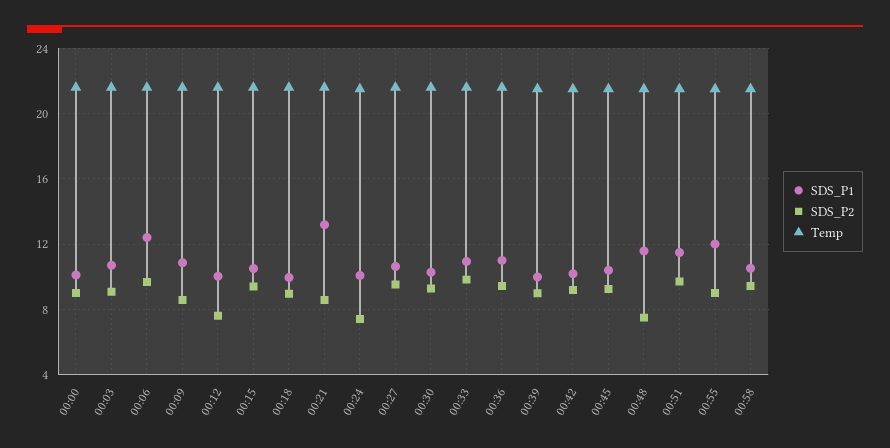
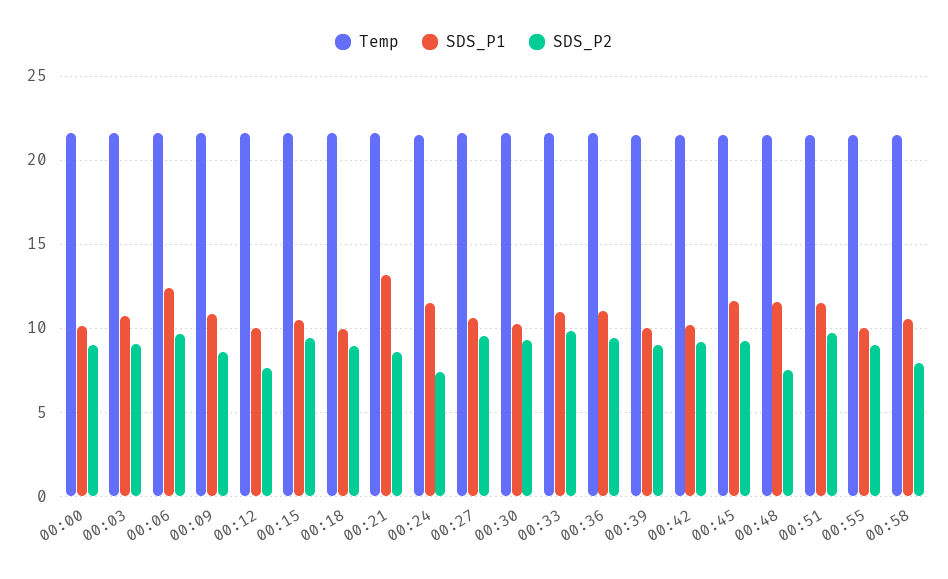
  {
    "SDS_P1": {
      "00:00": 10,
      "00:03": 10.5,
      "00:06": 12.5,
      "00:09": 11,
      "00:12": 10,
      "00:15": 10.5,
      "00:18": 10,
      "00:21": 13,
-     "00:24": 10,
+     "00:24": 11.5,
      "00:27": 10.5,
      "00:30": 10.5,
      "00:33": 11,
      "00:36": 11,
      "00:39": 10,
      "00:42": 10,
-     "00:45": 10.5,
+     "00:45": 11.5,
      "00:48": 11.5,
      "00:51": 11.5,
-     "00:55": 12,
+     "00:55": 10,
      "00:58": 10.5
    },
    "SDS_P2": {
      "00:00": 9,
      "00:03": 9,
      "00:06": 9.5,
      "00:09": 8.5,
      "00:12": 7.5,
      "00:15": 9.5,
      "00:18": 9,
      "00:21": 8.5,
      "00:24": 7.5,
      "00:27": 9.5,
      "00:30": 9.5,
      "00:33": 10,
      "00:36": 9.5,
      "00:39": 9,
      "00:42": 9,
      "00:45": 9.5,
      "00:48": 7.5,
      "00:51": 9.5,
      "00:55": 9,
-     "00:58": 9.5
+     "00:58": 8
    },
    "Temp": {
      "00:00": 21.5,
      "00:03": 21.5,
      "00:06": 21.5,
      "00:09": 21.5,
      "00:12": 21.5,
      "00:15": 21.5,
      "00:18": 21.5,
      "00:21": 21.5,
      "00:24": 21.5,
      "00:27": 21.5,
      "00:30": 21.5,
      "00:33": 21.5,
      "00:36": 21.5,
      "00:39": 21.5,
      "00:42": 21.5,
      "00:45": 21.5,
      "00:48": 21.5,
      "00:51": 21.5,
      "00:55": 21.5,
      "00:58": 21.5
    }
  }

